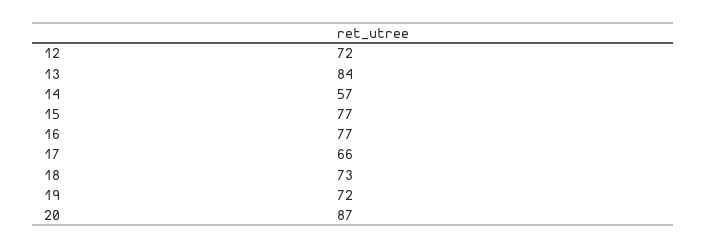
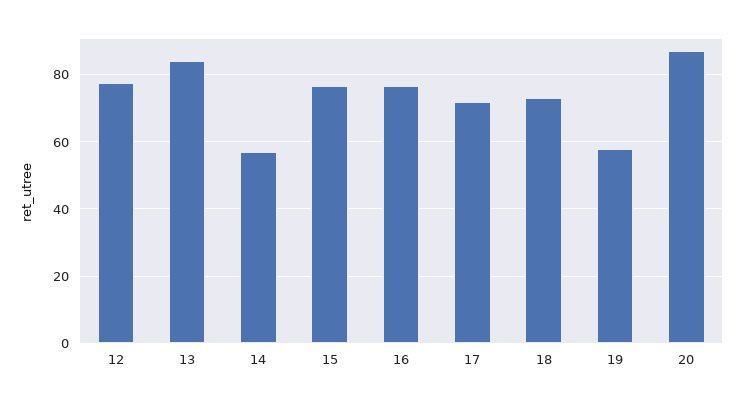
  {
-   "12": 72,
+   "12": 78,
    "13": 84,
    "14": 57,
    "15": 77,
    "16": 77,
-   "17": 66,
+   "17": 72,
    "18": 73,
-   "19": 72,
+   "19": 58,
    "20": 87
  }

